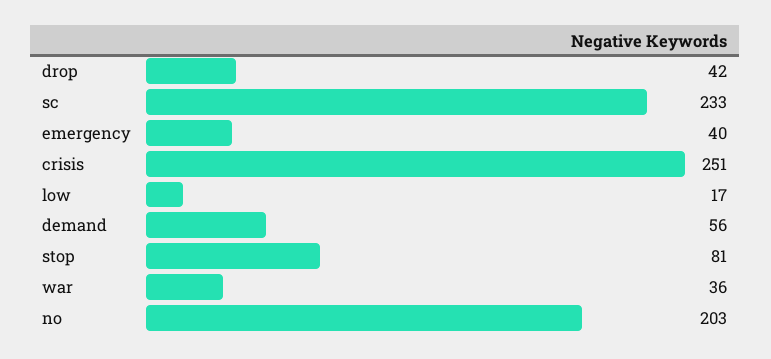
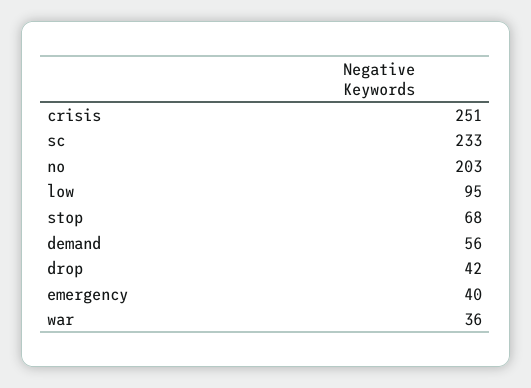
  {
    "drop": 42,
    "sc": 233,
    "emergency": 40,
    "crisis": 251,
-   "low": 17,
+   "low": 95,
    "demand": 56,
-   "stop": 81,
+   "stop": 68,
    "war": 36,
    "no": 203
  }

